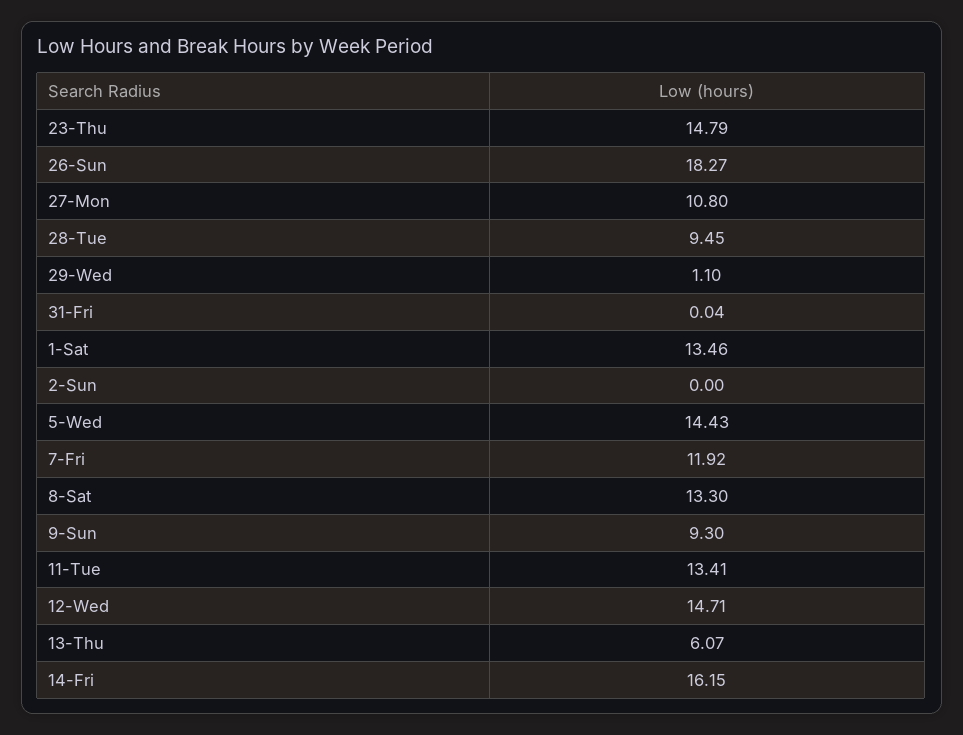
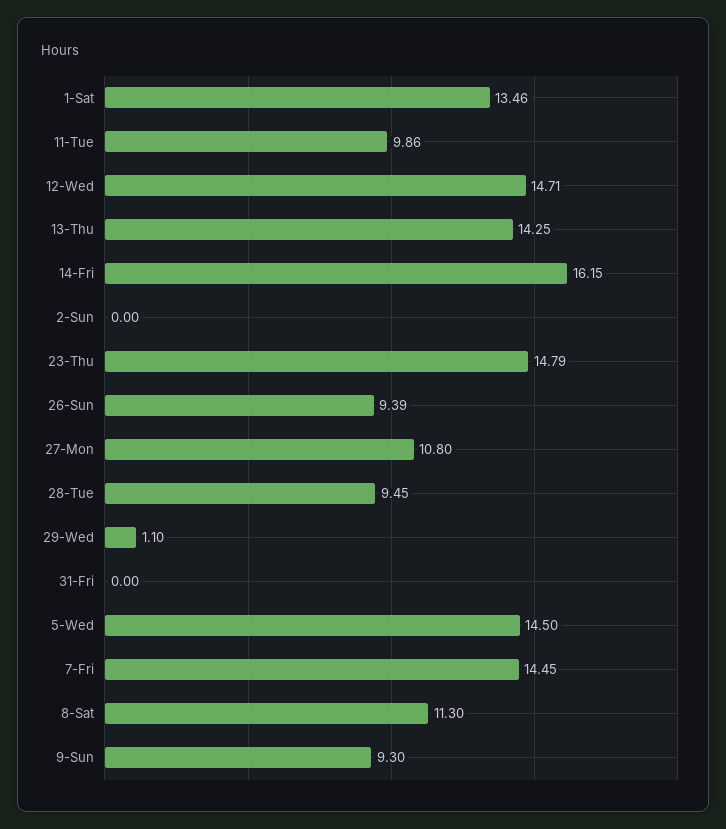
  {
    "23-Thu": 14.79,
-   "26-Sun": 18.27,
+   "26-Sun": 9.39,
    "27-Mon": 10.8,
    "28-Tue": 9.45,
    "29-Wed": 1.1,
-   "31-Fri": 0.04,
+   "31-Fri": 0,
    "1-Sat": 13.46,
    "2-Sun": 0,
-   "5-Wed": 14.43,
+   "5-Wed": 14.5,
-   "7-Fri": 11.92,
+   "7-Fri": 14.45,
-   "8-Sat": 13.3,
+   "8-Sat": 11.3,
    "9-Sun": 9.3,
-   "11-Tue": 13.41,
+   "11-Tue": 9.86,
    "12-Wed": 14.71,
-   "13-Thu": 6.07,
+   "13-Thu": 14.25,
    "14-Fri": 16.15
  }

